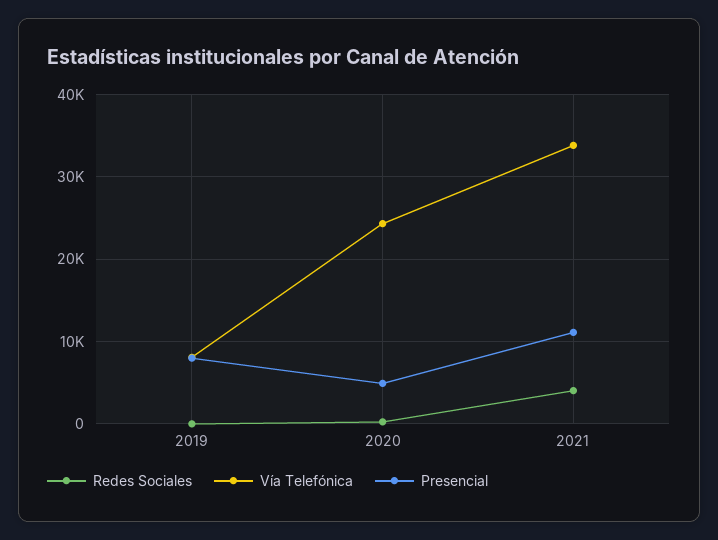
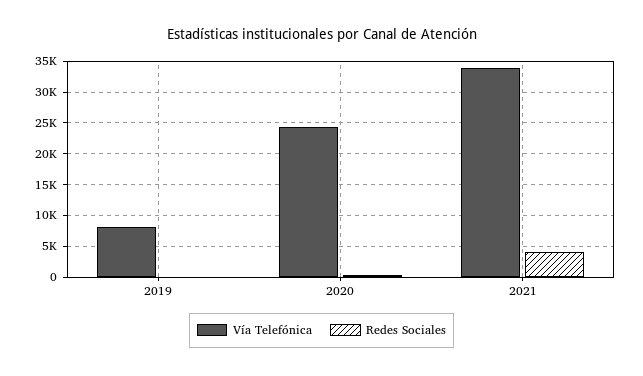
  {
    "Redes Sociales": {
      "2019": 0,
      "2020": 0,
      "2021": 4000
    },
    "Vía Telefónica": {
      "2019": 8000,
      "2020": 24000,
      "2021": 34000
-   },
+   }
-   "Presencial": {
-     "2019": 8000,
-     "2020": 5000,
-     "2021": 11000
-   }
  }

